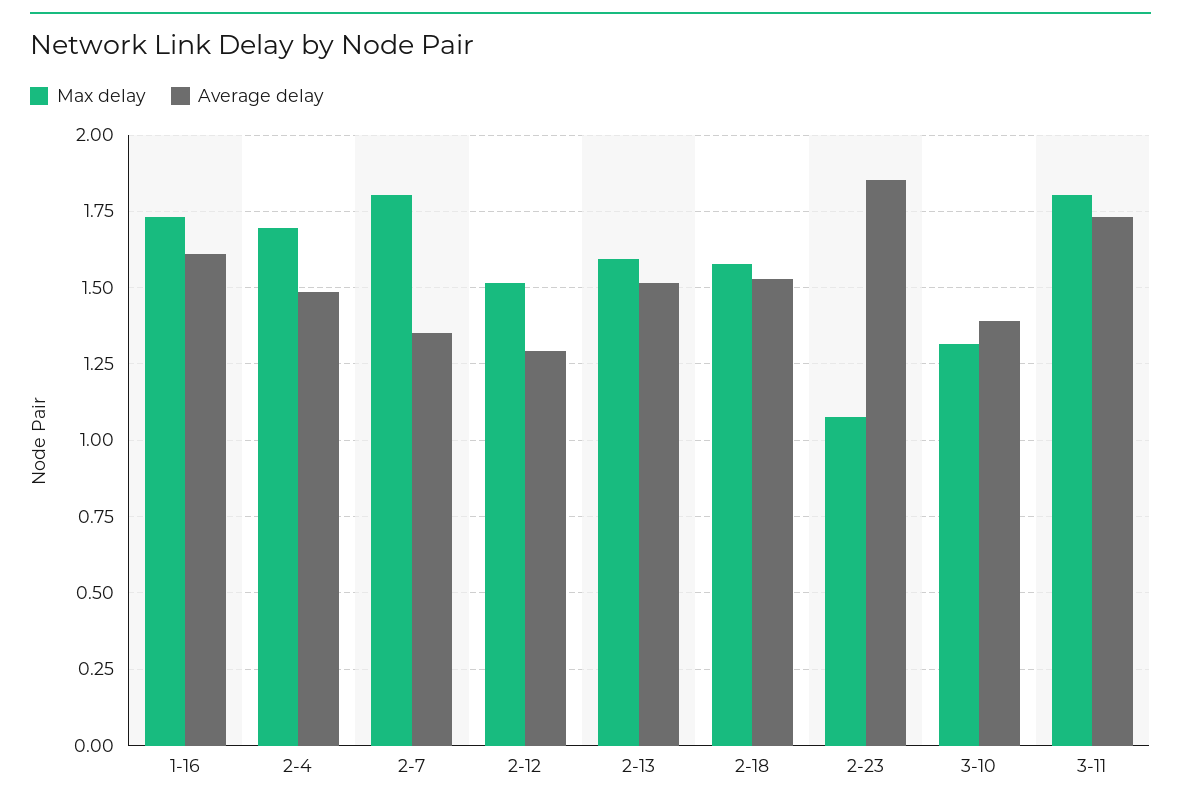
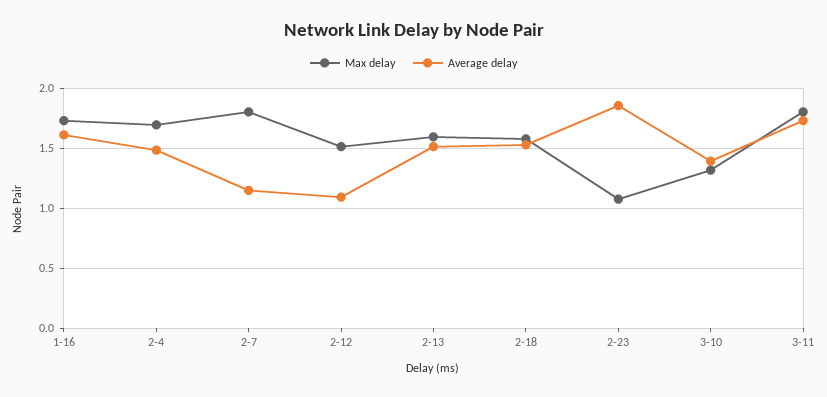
  {
    "Max delay": {
      "1-16": 1.725,
      "2-4": 1.7,
      "2-7": 1.8,
      "2-12": 1.525,
      "2-13": 1.6,
      "2-18": 1.575,
      "2-23": 1.075,
      "3-10": 1.325,
      "3-11": 1.8
    },
    "Average delay": {
      "1-16": 1.6,
      "2-4": 1.475,
-     "2-7": 1.35,
+     "2-7": 1.15,
-     "2-12": 1.3,
+     "2-12": 1.1,
      "2-13": 1.525,
      "2-18": 1.525,
      "2-23": 1.85,
      "3-10": 1.4,
      "3-11": 1.725
    }
  }

